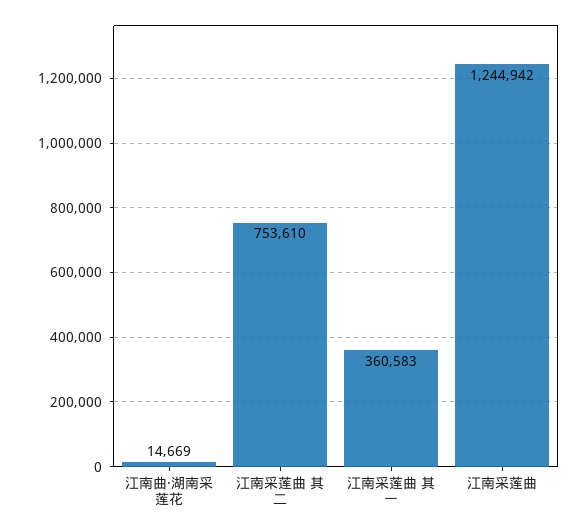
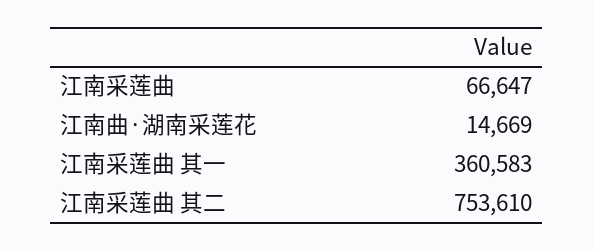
  {
    "江南曲·湖南采莲花": 14669,
    "江南采莲曲 其二": 753610,
    "江南采莲曲 其一": 360583,
-   "江南采莲曲": 1244942
+   "江南采莲曲": 66647
  }

